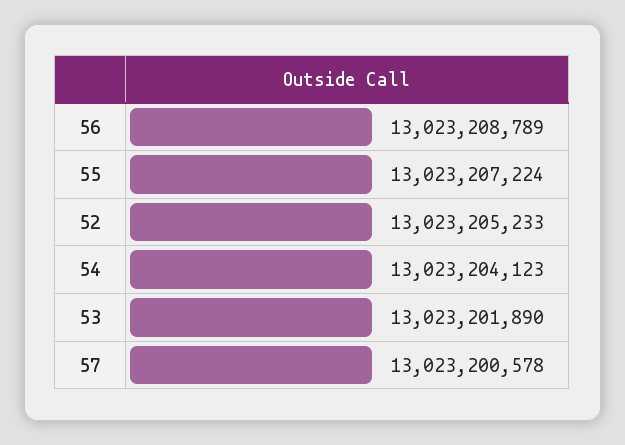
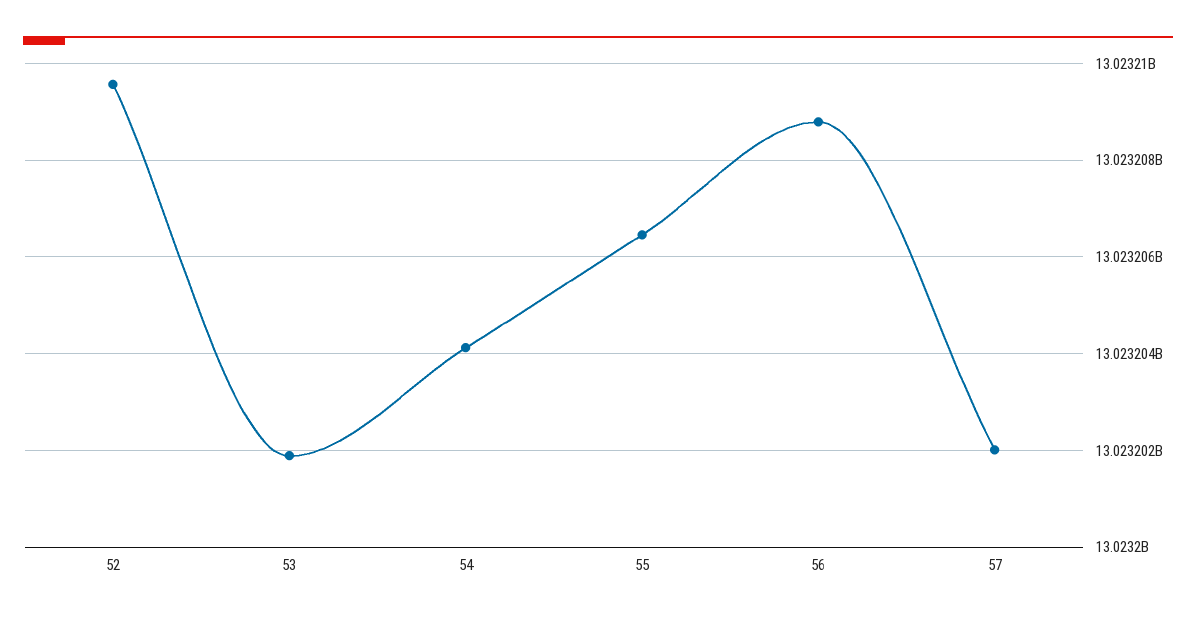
  {
    "56": 13023208789,
-   "55": 13023207224,
+   "55": 13023206400,
-   "52": 13023205233,
+   "52": 13023209600,
    "54": 13023204123,
    "53": 13023201890,
-   "57": 13023200578
+   "57": 13023202000
  }

